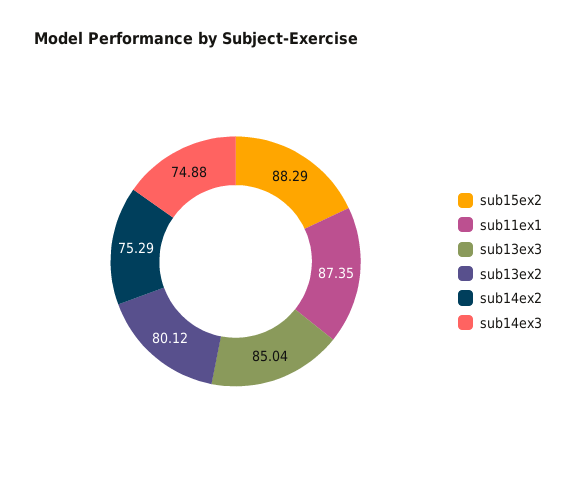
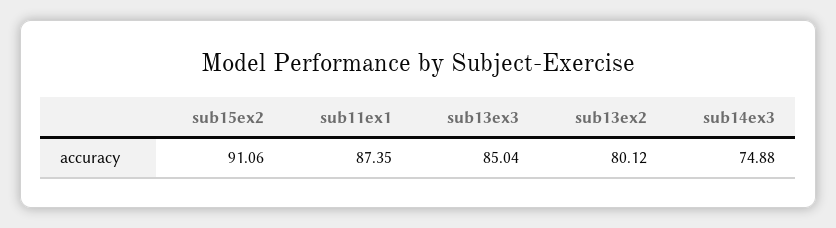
  {
-   "sub15ex2": 88.29,
+   "sub15ex2": 91.06,
    "sub11ex1": 87.35,
    "sub13ex3": 85.04,
    "sub13ex2": 80.12,
-   "sub14ex2": 75.29,
    "sub14ex3": 74.88
  }

